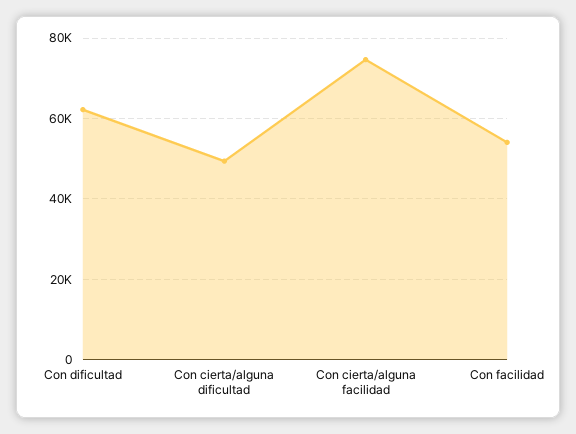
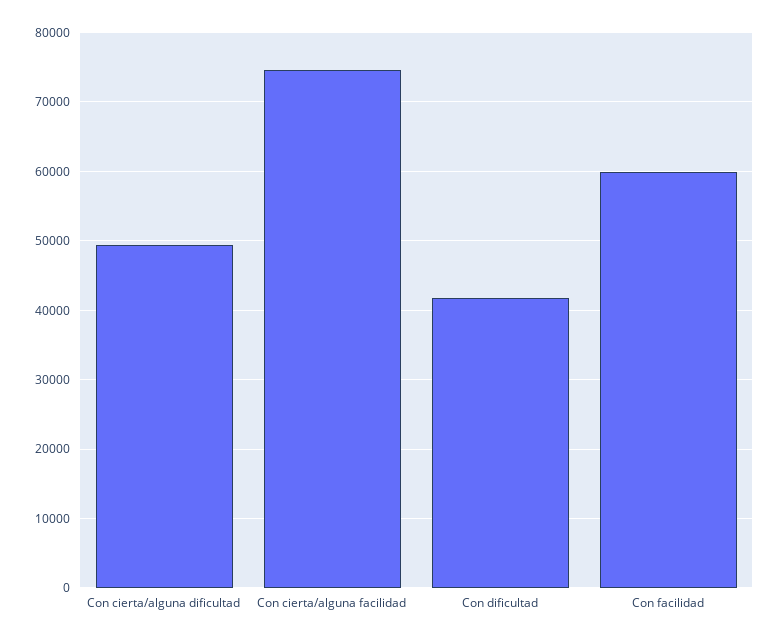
  {
-   "Con dificultad": 62000,
+   "Con dificultad": 42000,
    "Con cierta/alguna dificultad": 49000,
    "Con cierta/alguna facilidad": 75000,
-   "Con facilidad": 54000
+   "Con facilidad": 60000
  }

